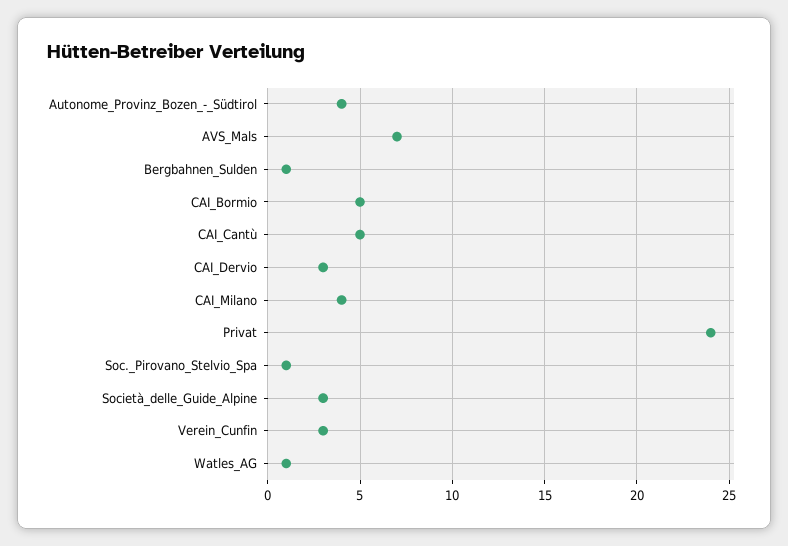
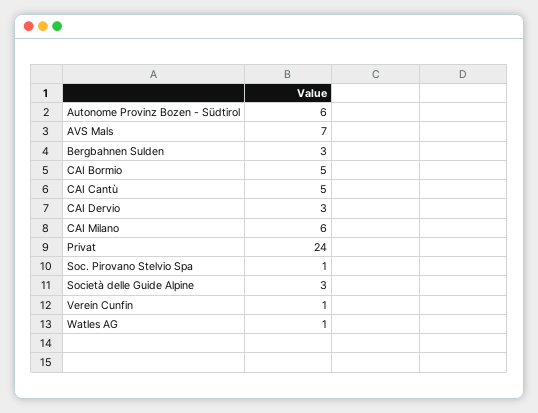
  {
-   "Autonome_Provinz_Bozen_-_Südtirol": 4,
+   "Autonome_Provinz_Bozen_-_Südtirol": 6,
    "AVS_Mals": 7,
-   "Bergbahnen_Sulden": 1,
+   "Bergbahnen_Sulden": 3,
    "CAI_Bormio": 5,
    "CAI_Cantù": 5,
    "CAI_Dervio": 3,
-   "CAI_Milano": 4,
+   "CAI_Milano": 6,
    "Privat": 24,
    "Soc._Pirovano_Stelvio_Spa": 1,
    "Società_delle_Guide_Alpine": 3,
-   "Verein_Cunfin": 3,
+   "Verein_Cunfin": 1,
    "Watles_AG": 1
  }

